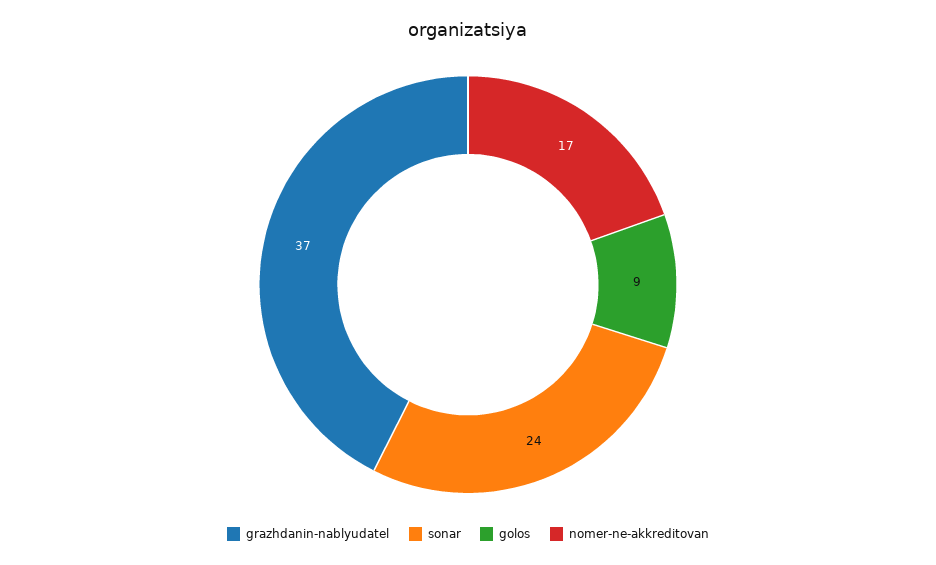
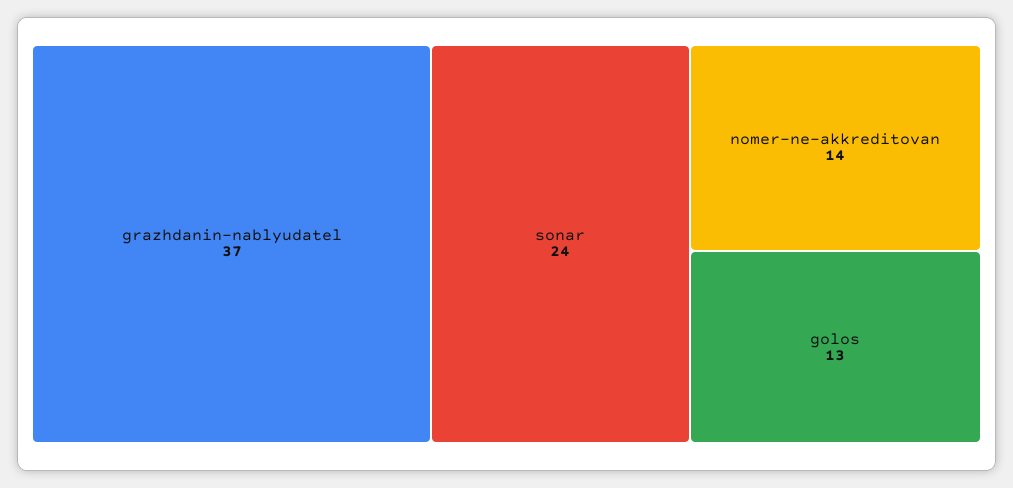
  {
    "grazhdanin-nablyudatel": 37,
    "sonar": 24,
-   "golos": 9,
+   "golos": 13,
-   "nomer-ne-akkreditovan": 17
+   "nomer-ne-akkreditovan": 14
  }

